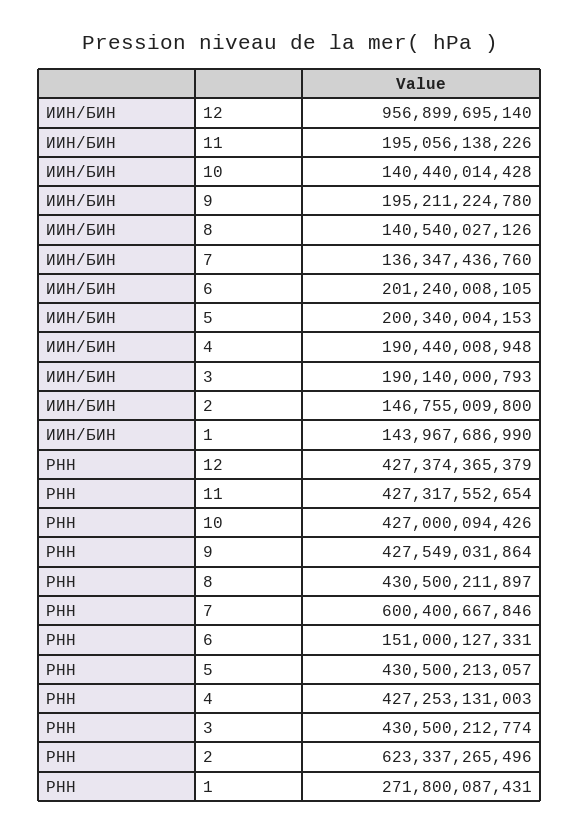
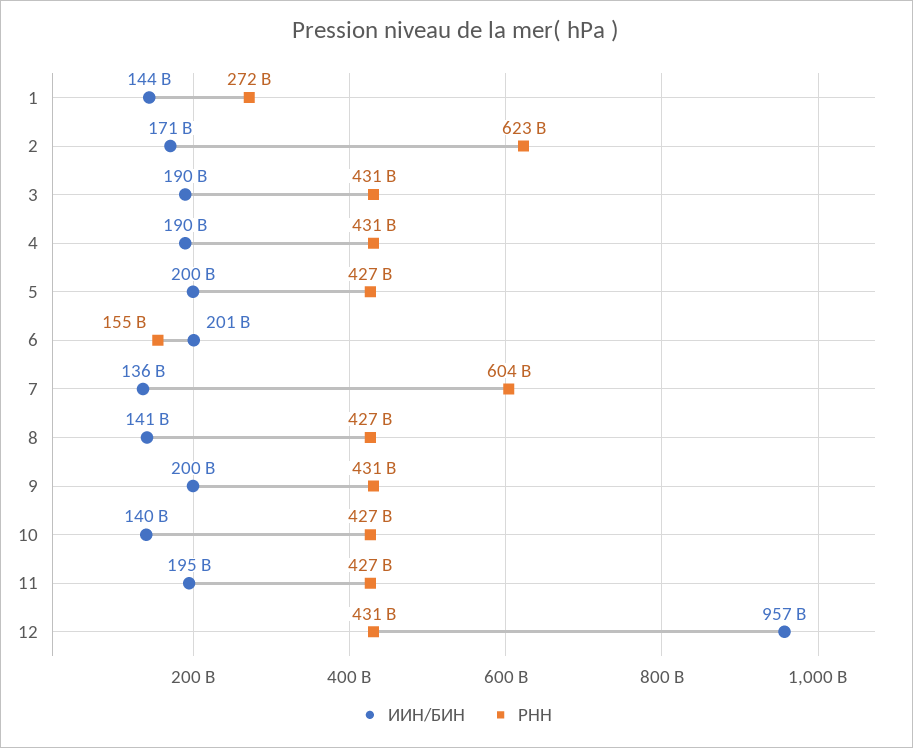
  {
    "ИИН/БИН": {
      "12": 956899695140,
      "11": 195056138226,
      "10": 140440014428,
-     "9": 195211224780,
+     "9": 200000000000,
      "8": 140540027126,
      "7": 136347436760,
      "6": 201240008105,
      "5": 200340004153,
      "4": 190440008948,
      "3": 190140000793,
-     "2": 146755009800,
+     "2": 171000000000,
      "1": 143967686990
    },
    "РНН": {
-     "12": 427374365379,
+     "12": 431000000000,
      "11": 427317552654,
      "10": 427000094426,
-     "9": 427549031864,
+     "9": 431000000000,
-     "8": 430500211897,
+     "8": 427000000000,
-     "7": 600400667846,
+     "7": 604000000000,
-     "6": 151000127331,
+     "6": 155000000000,
-     "5": 430500213057,
+     "5": 427000000000,
-     "4": 427253131003,
+     "4": 431000000000,
      "3": 430500212774,
      "2": 623337265496,
      "1": 271800087431
    }
  }

